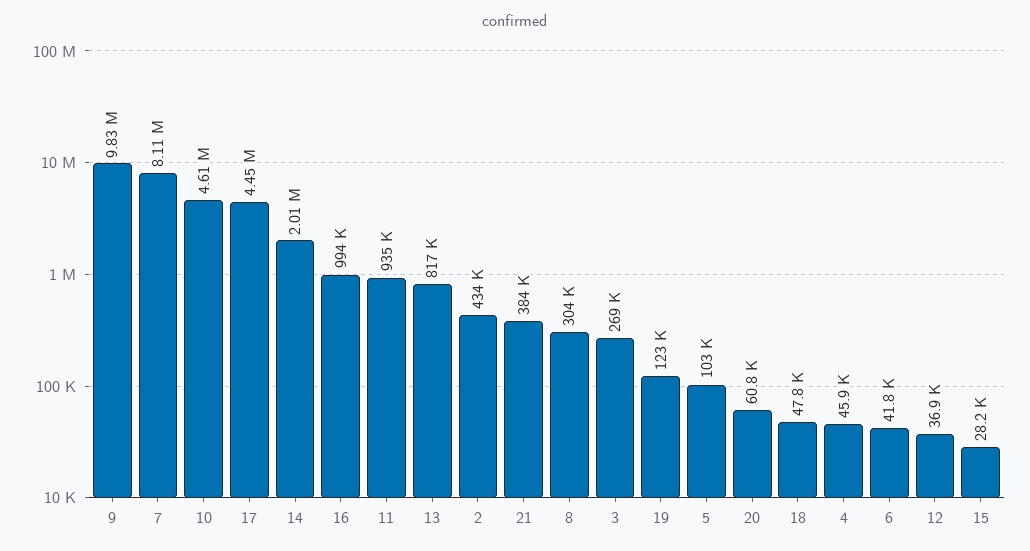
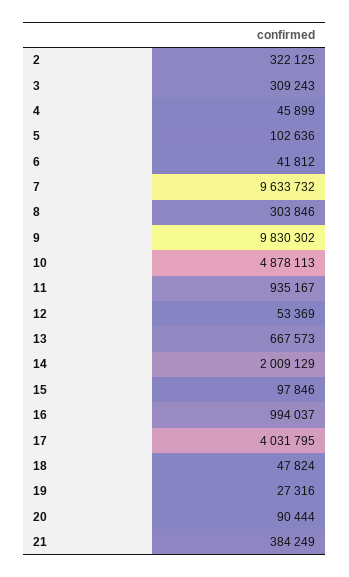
  {
    "9": 9830302,
-   "7": 8110000,
+   "7": 9633732,
-   "10": 4610000,
+   "10": 4878113,
-   "17": 4450000,
+   "17": 4031795,
    "14": 2009129,
    "16": 994037,
    "11": 935167,
-   "13": 817000,
+   "13": 667573,
-   "2": 434000,
+   "2": 322125,
    "21": 384249,
    "8": 303846,
-   "3": 269000,
+   "3": 309243,
-   "19": 123000,
+   "19": 27316,
    "5": 102636,
-   "20": 60800,
+   "20": 90444,
    "18": 47824,
    "4": 45899,
    "6": 41812,
-   "12": 36900,
+   "12": 53369,
-   "15": 28200
+   "15": 97846
  }

